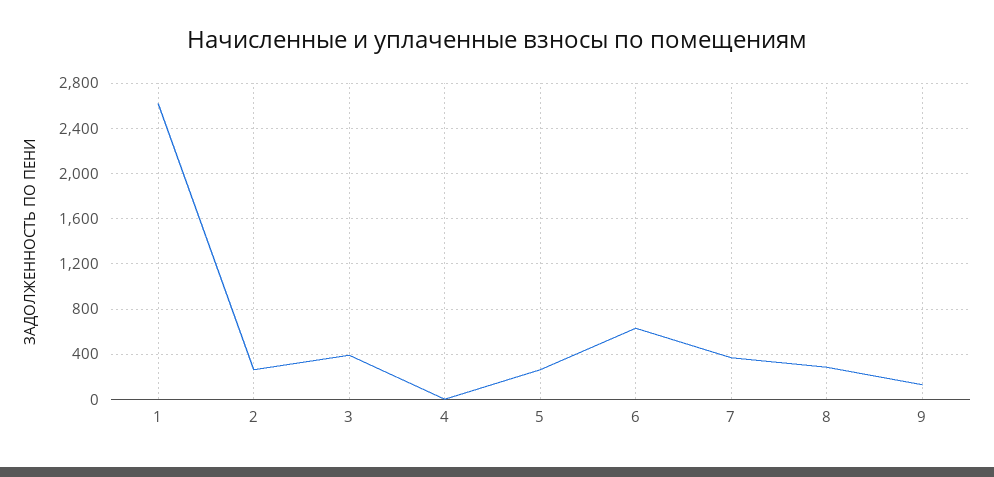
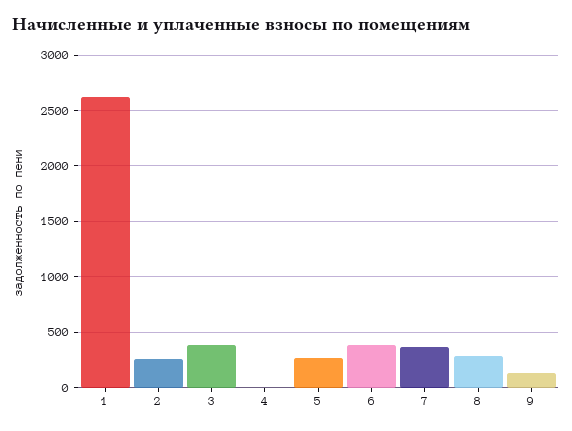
  {
    "1": 2600,
    "2": 300,
    "3": 400,
    "4": 0,
    "5": 300,
-   "6": 600,
+   "6": 400,
    "7": 400,
    "8": 300,
    "9": 100
  }

